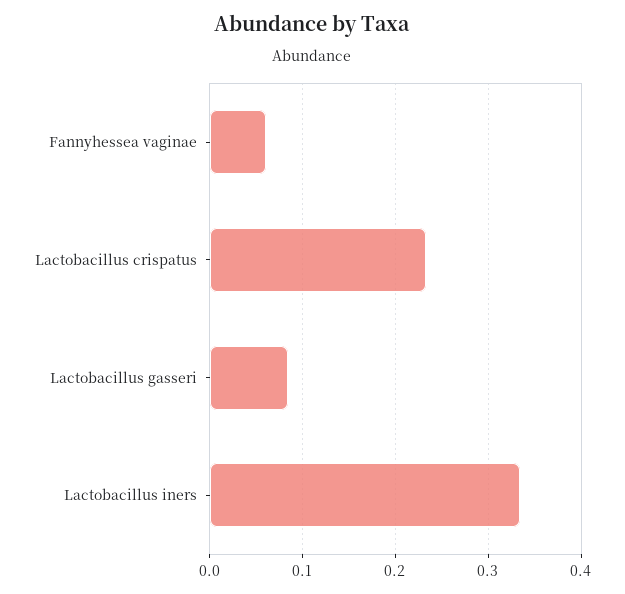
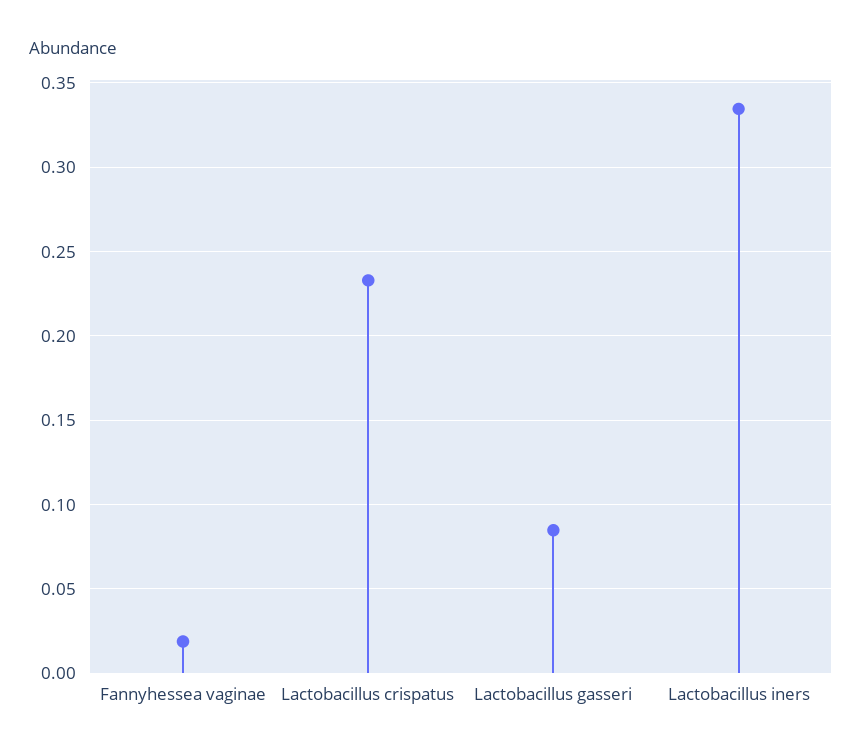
  {
-   "Fannyhessea vaginae": 0.06,
+   "Fannyhessea vaginae": 0.02,
    "Lactobacillus crispatus": 0.235,
    "Lactobacillus gasseri": 0.085,
    "Lactobacillus iners": 0.335
  }

